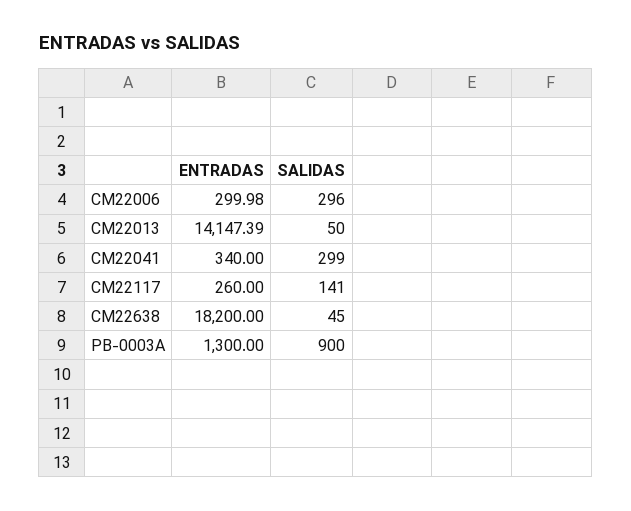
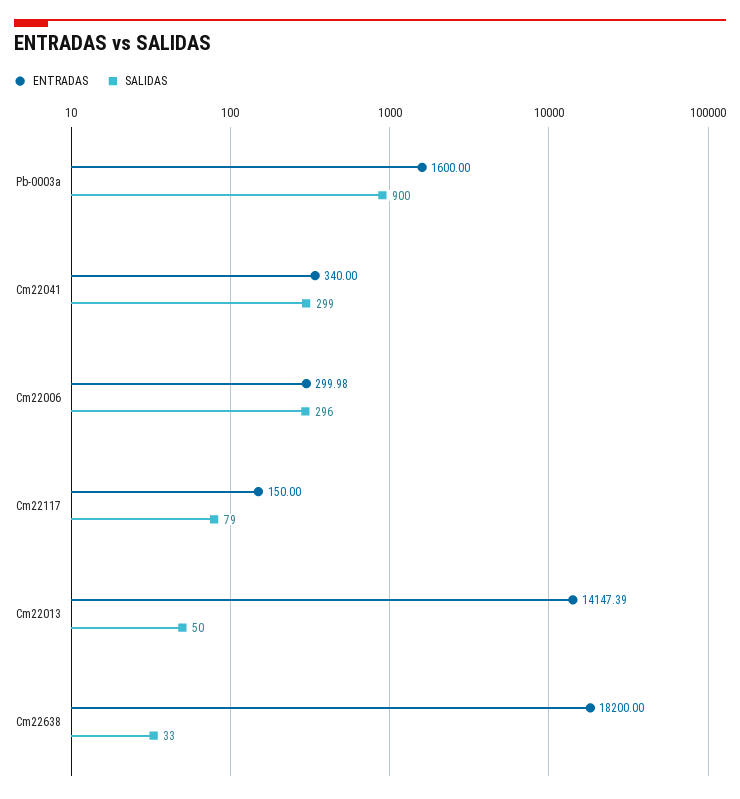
  {
    "ENTRADAS": {
      "CM22006": 299.98,
      "CM22013": 14147.39,
      "CM22041": 340,
-     "CM22117": 260,
+     "CM22117": 150,
      "CM22638": 18200,
-     "PB-0003A": 1300
+     "PB-0003A": 1600
    },
    "SALIDAS": {
      "CM22006": 296,
      "CM22013": 50,
      "CM22041": 299,
-     "CM22117": 141,
+     "CM22117": 79,
-     "CM22638": 45,
+     "CM22638": 33,
      "PB-0003A": 900
    }
  }

